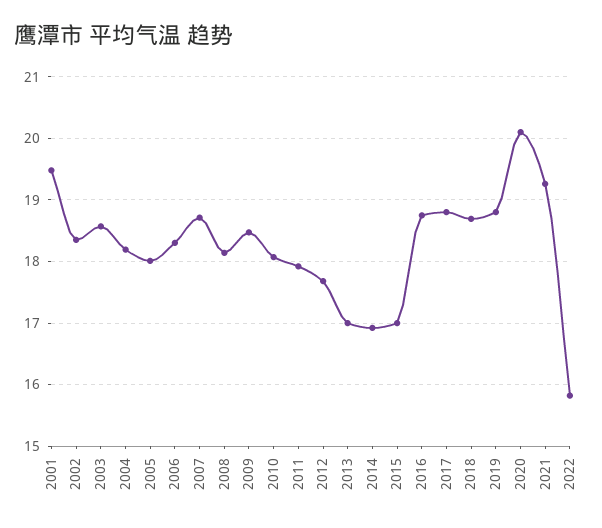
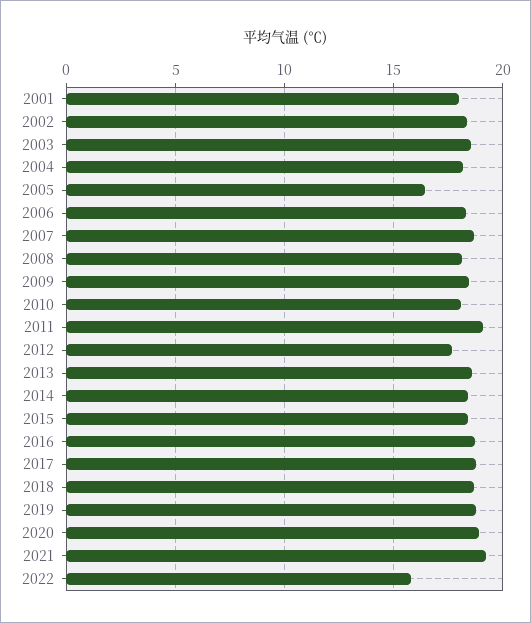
  {
-   "2001": 19.5,
+   "2001": 18,
    "2002": 18.4,
    "2003": 18.6,
    "2004": 18.2,
-   "2005": 18,
+   "2005": 16.5,
    "2006": 18.3,
    "2007": 18.7,
    "2008": 18.1,
    "2009": 18.5,
    "2010": 18.1,
-   "2011": 17.9,
+   "2011": 19,
    "2012": 17.7,
-   "2013": 17,
+   "2013": 18.5,
-   "2014": 16.9,
+   "2014": 18.5,
-   "2015": 17,
+   "2015": 18.5,
    "2016": 18.8,
    "2017": 18.8,
    "2018": 18.7,
    "2019": 18.8,
-   "2020": 20.1,
+   "2020": 19,
    "2021": 19.3,
    "2022": 15.8
  }

